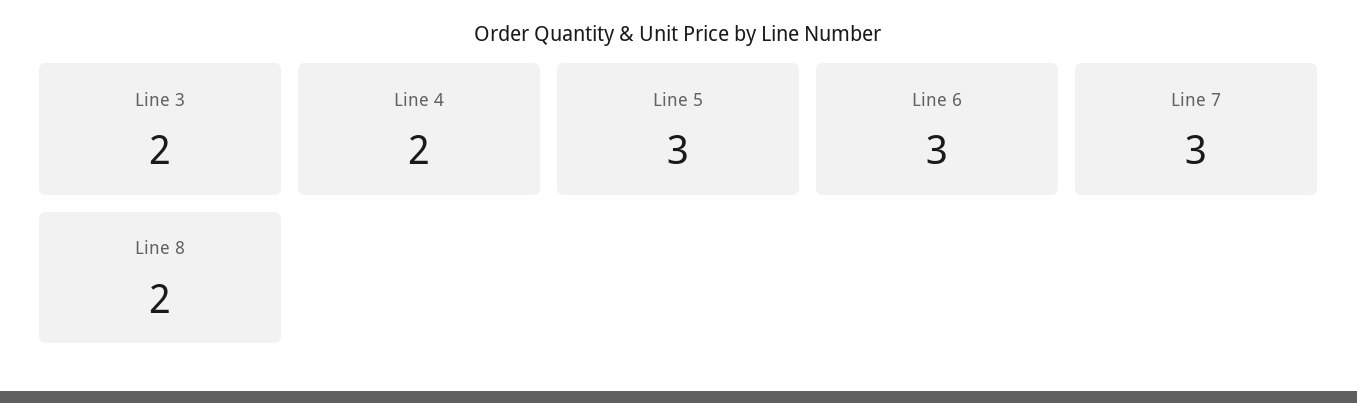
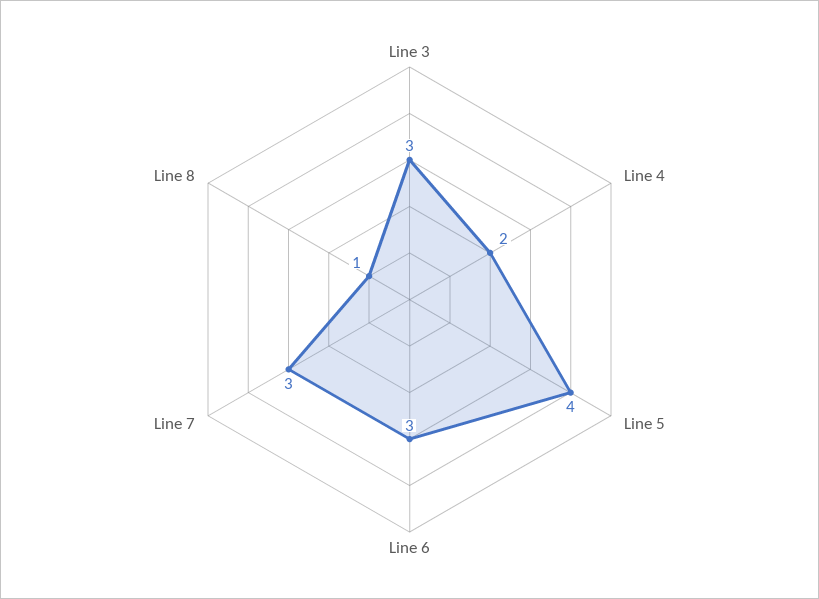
  {
-   "Line 3": 2,
+   "Line 3": 3,
    "Line 4": 2,
-   "Line 5": 3,
+   "Line 5": 4,
    "Line 6": 3,
    "Line 7": 3,
-   "Line 8": 2
+   "Line 8": 1
  }

